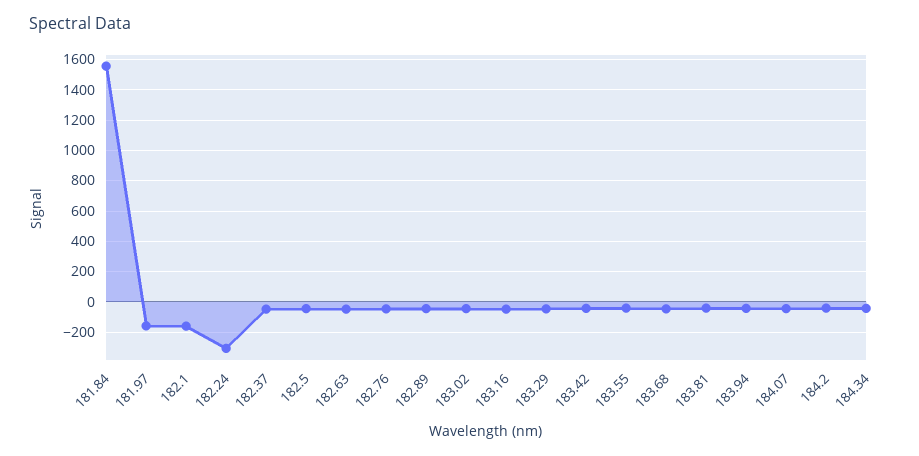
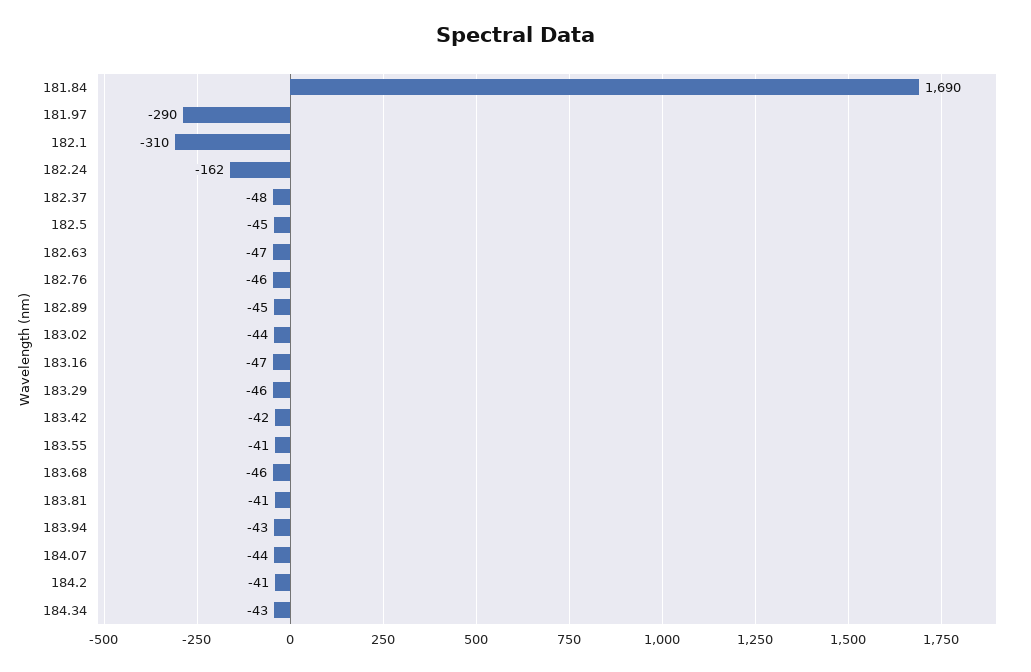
  {
-   "181.84": 1550,
+   "181.84": 1690,
-   "181.97": -150,
+   "181.97": -290,
-   "182.1": -150,
+   "182.1": -310,
-   "182.24": -300,
+   "182.24": -162,
    "182.37": -48,
    "182.5": -45,
    "182.63": -47,
    "182.76": -46,
    "182.89": -45,
    "183.02": -44,
    "183.16": -47,
    "183.29": -46,
    "183.42": -42,
    "183.55": -41,
    "183.68": -46,
    "183.81": -41,
    "183.94": -43,
    "184.07": -44,
    "184.2": -41,
    "184.34": -43
  }

